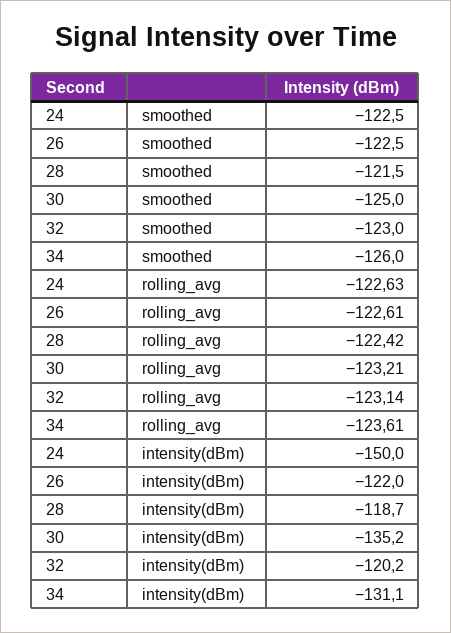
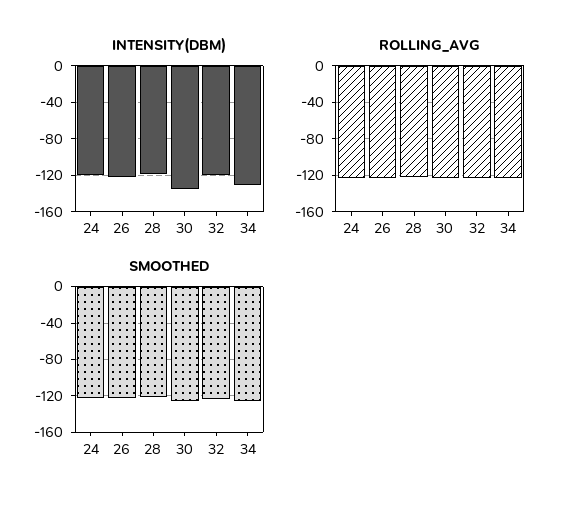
  {
    "smoothed": {
      "24": -122.5,
      "26": -122.5,
      "28": -121.5,
      "30": -125,
      "32": -123,
      "34": -126
    },
    "rolling_avg": {
      "24": -122.63,
      "26": -122.61,
      "28": -122.42,
      "30": -123.21,
      "32": -123.14,
      "34": -123.61
    },
    "intensity(dBm)": {
-     "24": -150,
+     "24": -120,
      "26": -122,
      "28": -118.7,
      "30": -135.2,
      "32": -120.2,
      "34": -131.1
    }
  }

